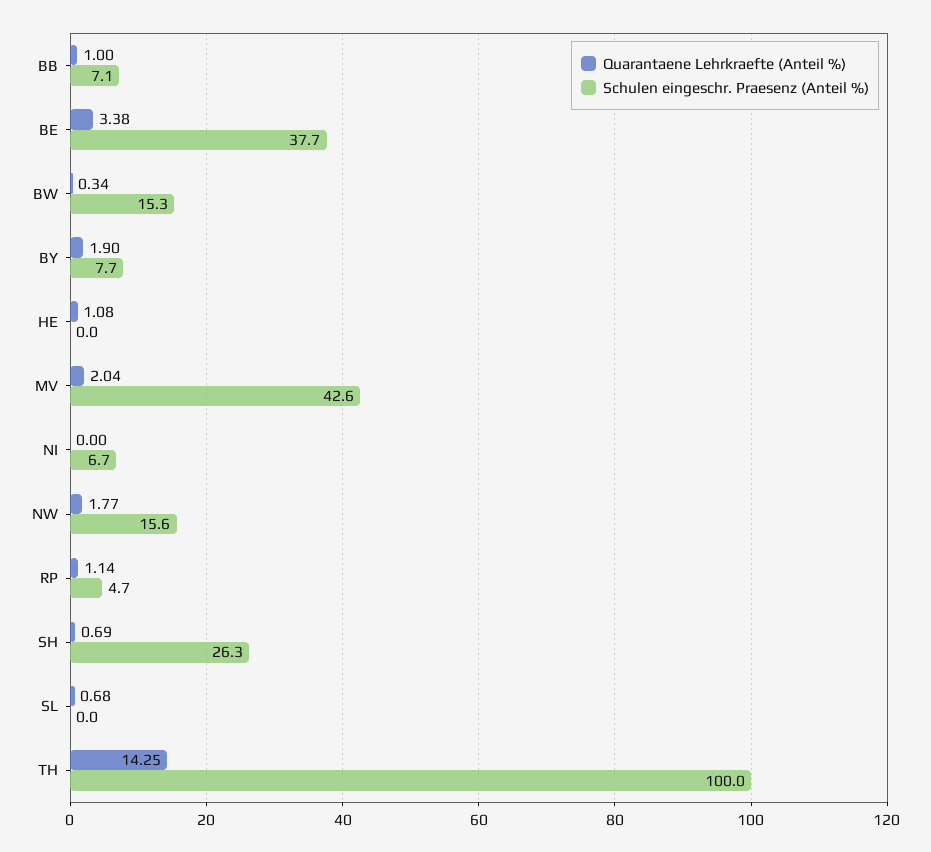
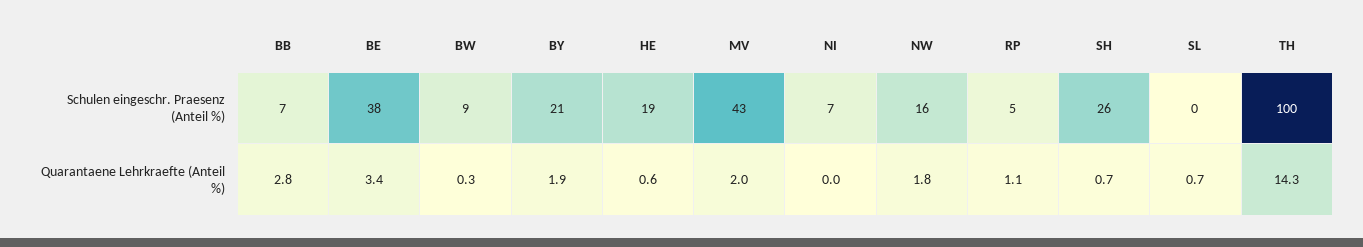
  {
    "Quarantaene Lehrkraefte (Anteil %)": {
-     "BB": 1,
+     "BB": 2.8,
      "BE": 3.38,
      "BW": 0.34,
      "BY": 1.9,
-     "HE": 1.08,
+     "HE": 0.6,
      "MV": 2.04,
      "NI": 0,
      "NW": 1.77,
      "RP": 1.14,
      "SH": 0.69,
      "SL": 0.68,
      "TH": 14.25
    },
    "Schulen eingeschr. Praesenz (Anteil %)": {
      "BB": 7.1,
      "BE": 37.7,
-     "BW": 15.3,
+     "BW": 9,
-     "BY": 7.7,
+     "BY": 21,
-     "HE": 0,
+     "HE": 19,
      "MV": 42.6,
      "NI": 6.7,
      "NW": 15.6,
      "RP": 4.7,
      "SH": 26.3,
      "SL": 0,
      "TH": 100
    }
  }

